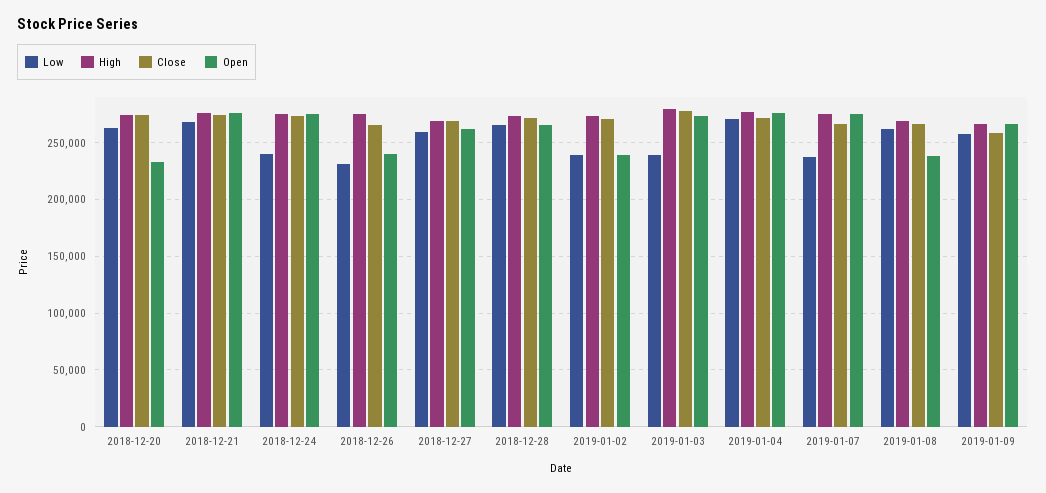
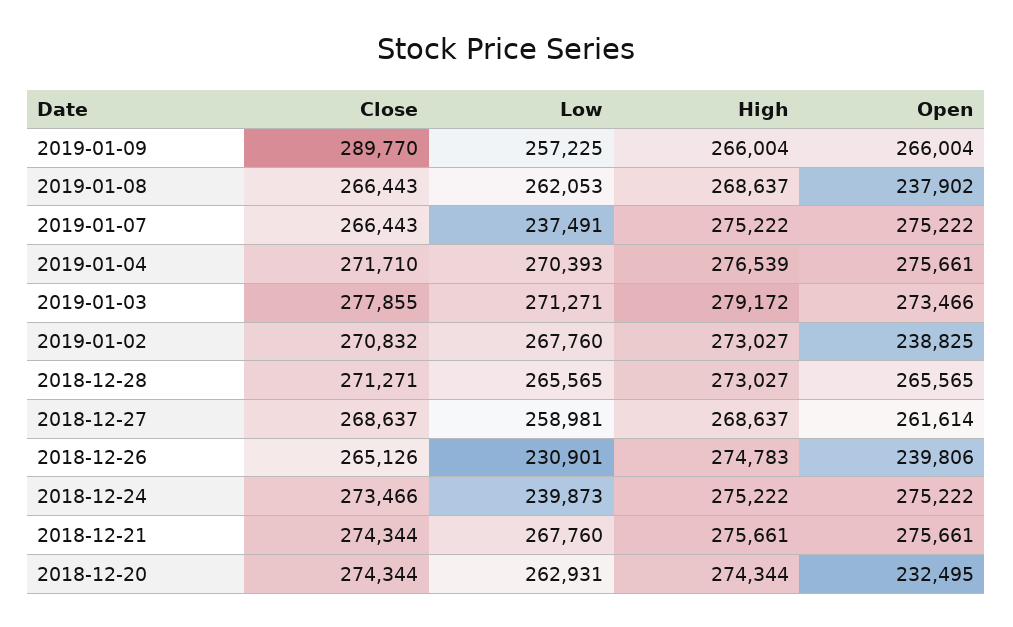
  {
    "Low": {
      "2018-12-20": 262931,
      "2018-12-21": 267760,
      "2018-12-24": 239873,
      "2018-12-26": 230901,
      "2018-12-27": 258981,
      "2018-12-28": 265565,
-     "2019-01-02": 240000,
+     "2019-01-02": 267760,
-     "2019-01-03": 240000,
+     "2019-01-03": 271271,
      "2019-01-04": 270393,
      "2019-01-07": 237491,
      "2019-01-08": 262053,
      "2019-01-09": 257225
    },
    "High": {
      "2018-12-20": 274344,
      "2018-12-21": 275661,
      "2018-12-24": 275222,
      "2018-12-26": 274783,
      "2018-12-27": 268637,
      "2018-12-28": 273027,
      "2019-01-02": 273027,
      "2019-01-03": 279172,
      "2019-01-04": 276539,
      "2019-01-07": 275222,
      "2019-01-08": 268637,
      "2019-01-09": 266004
    },
    "Close": {
      "2018-12-20": 274344,
      "2018-12-21": 274344,
      "2018-12-24": 273466,
      "2018-12-26": 265126,
      "2018-12-27": 268637,
      "2018-12-28": 271271,
      "2019-01-02": 270832,
      "2019-01-03": 277855,
      "2019-01-04": 271710,
      "2019-01-07": 266443,
      "2019-01-08": 266443,
-     "2019-01-09": 260000
+     "2019-01-09": 289770
    },
    "Open": {
      "2018-12-20": 232495,
      "2018-12-21": 275661,
      "2018-12-24": 275222,
      "2018-12-26": 239806,
      "2018-12-27": 261614,
      "2018-12-28": 265565,
      "2019-01-02": 238825,
      "2019-01-03": 273466,
      "2019-01-04": 275661,
      "2019-01-07": 275222,
      "2019-01-08": 237902,
      "2019-01-09": 266004
    }
  }

